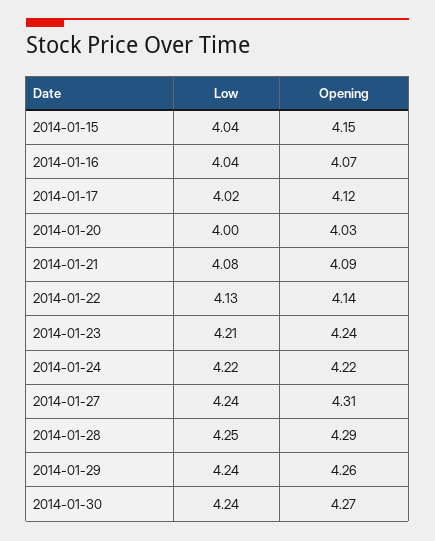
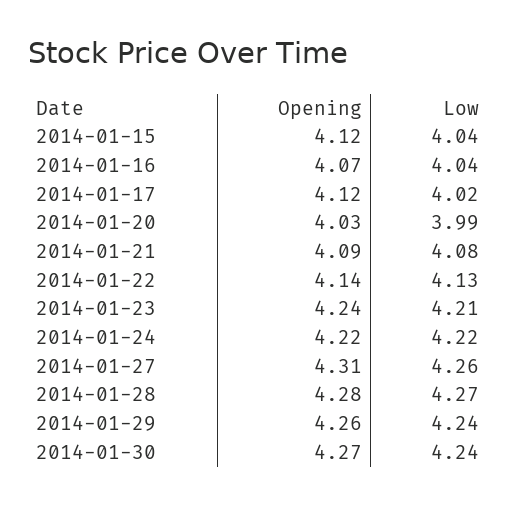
  {
    "Low": {
      "2014-01-15": 4.04,
      "2014-01-16": 4.04,
      "2014-01-17": 4.02,
-     "2014-01-20": 4,
+     "2014-01-20": 3.99,
      "2014-01-21": 4.08,
      "2014-01-22": 4.13,
      "2014-01-23": 4.21,
      "2014-01-24": 4.22,
-     "2014-01-27": 4.24,
+     "2014-01-27": 4.26,
-     "2014-01-28": 4.25,
+     "2014-01-28": 4.27,
      "2014-01-29": 4.24,
      "2014-01-30": 4.24
    },
    "Opening": {
-     "2014-01-15": 4.15,
+     "2014-01-15": 4.12,
      "2014-01-16": 4.07,
      "2014-01-17": 4.12,
      "2014-01-20": 4.03,
      "2014-01-21": 4.09,
      "2014-01-22": 4.14,
      "2014-01-23": 4.24,
      "2014-01-24": 4.22,
      "2014-01-27": 4.31,
-     "2014-01-28": 4.29,
+     "2014-01-28": 4.28,
      "2014-01-29": 4.26,
      "2014-01-30": 4.27
    }
  }

